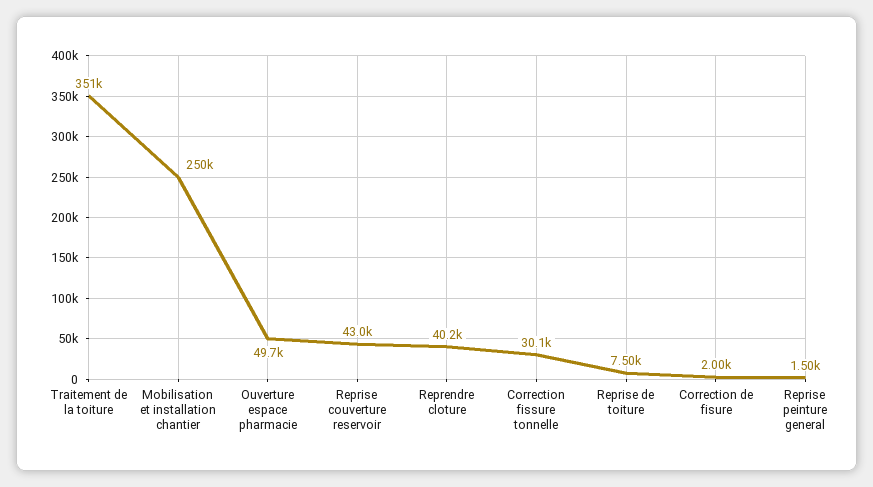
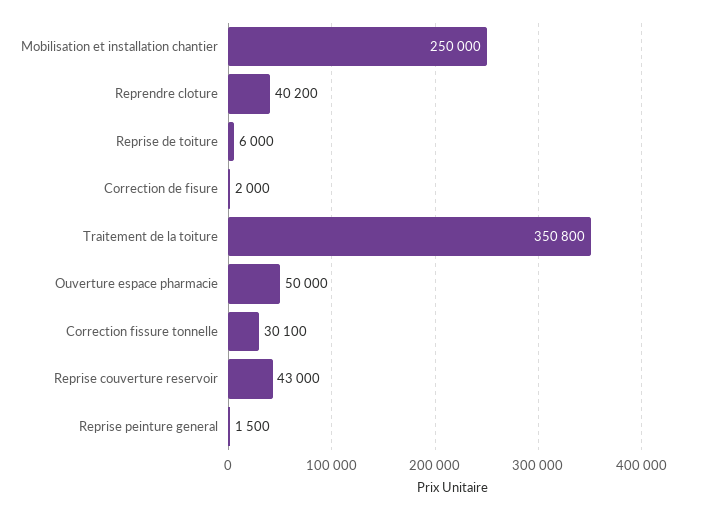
  {
    "Traitement de la toiture": 350800,
    "Mobilisation et installation chantier": 250000,
-   "Ouverture espace pharmacie": 49700,
+   "Ouverture espace pharmacie": 50000,
    "Reprise couverture reservoir": 43000,
    "Reprendre cloture": 40200,
    "Correction fissure tonnelle": 30100,
-   "Reprise de toiture": 7500,
+   "Reprise de toiture": 6000,
    "Correction de fisure": 2000,
    "Reprise peinture general": 1500
  }

